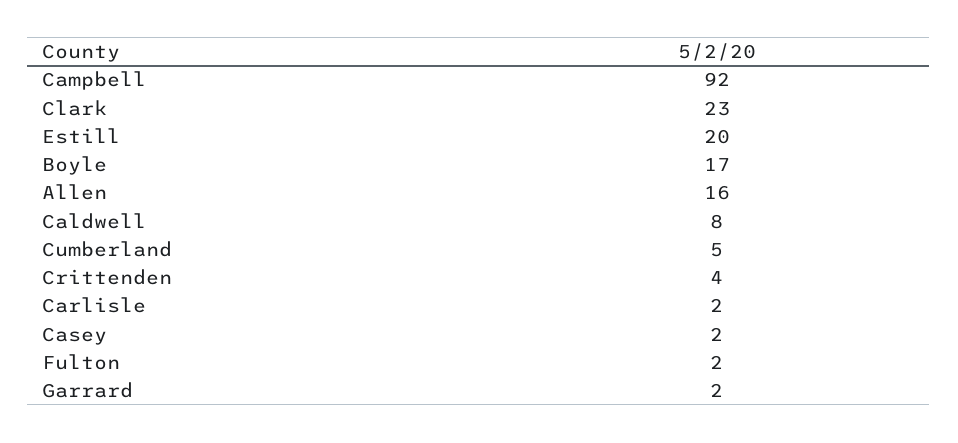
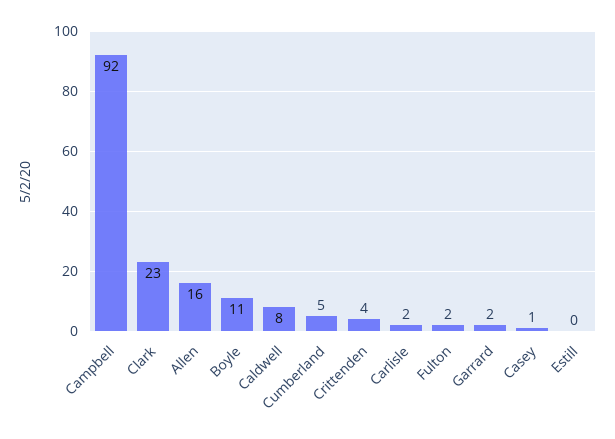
  {
    "Campbell": 92,
    "Clark": 23,
-   "Estill": 20,
+   "Estill": 0,
-   "Boyle": 17,
+   "Boyle": 11,
    "Allen": 16,
    "Caldwell": 8,
    "Cumberland": 5,
    "Crittenden": 4,
    "Carlisle": 2,
-   "Casey": 2,
+   "Casey": 1,
    "Fulton": 2,
    "Garrard": 2
  }

